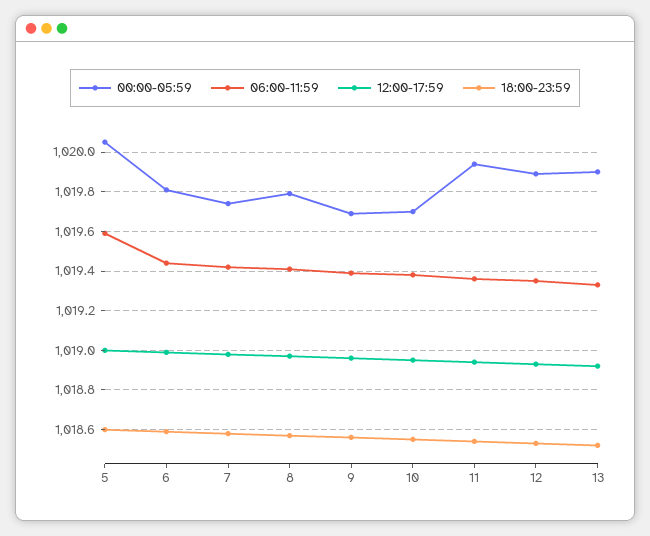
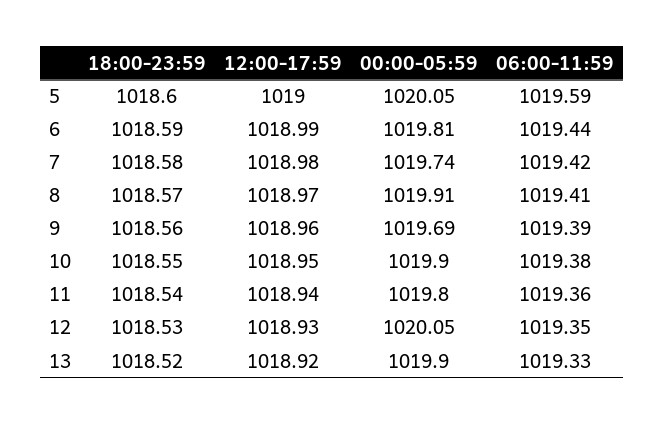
  {
    "00:00-05:59": {
      "5": 1020.05,
      "6": 1019.81,
      "7": 1019.74,
-     "8": 1019.8,
+     "8": 1019.91,
      "9": 1019.69,
-     "10": 1019.7,
+     "10": 1019.9,
-     "11": 1019.95,
+     "11": 1019.8,
-     "12": 1019.9,
+     "12": 1020.05,
      "13": 1019.9
    },
    "06:00-11:59": {
      "5": 1019.59,
      "6": 1019.44,
      "7": 1019.42,
      "8": 1019.41,
      "9": 1019.39,
      "10": 1019.38,
      "11": 1019.36,
      "12": 1019.35,
      "13": 1019.33
    },
    "12:00-17:59": {
      "5": 1019,
      "6": 1018.99,
      "7": 1018.98,
      "8": 1018.97,
      "9": 1018.96,
      "10": 1018.95,
      "11": 1018.94,
      "12": 1018.93,
      "13": 1018.92
    },
    "18:00-23:59": {
      "5": 1018.6,
      "6": 1018.59,
      "7": 1018.58,
      "8": 1018.57,
      "9": 1018.56,
      "10": 1018.55,
      "11": 1018.54,
      "12": 1018.53,
      "13": 1018.52
    }
  }

